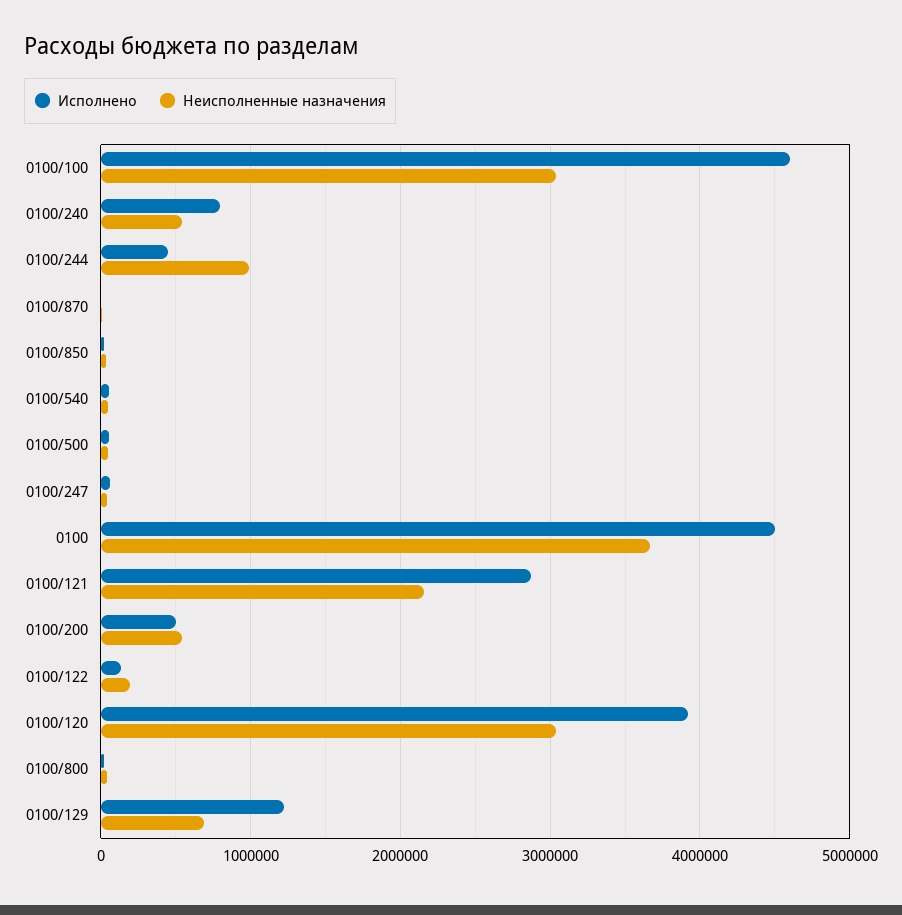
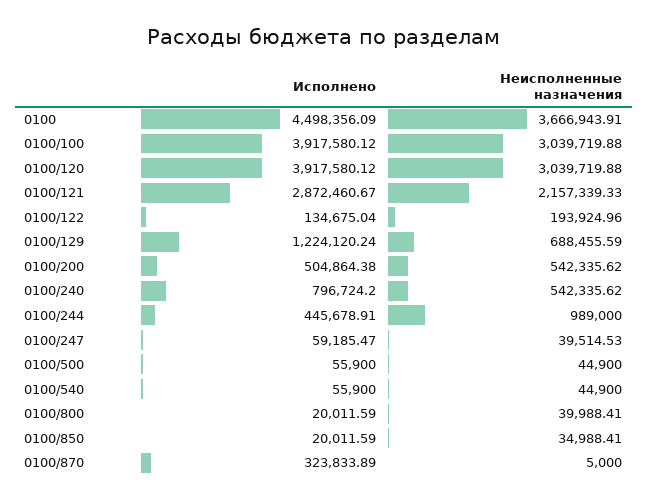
  {
    "Исполнено": {
-     "0100/100": 4600000,
+     "0100/100": 3917580.12,
      "0100/240": 796724.2,
      "0100/244": 445678.91,
-     "0100/870": 0,
+     "0100/870": 323833.89,
      "0100/850": 20011.59,
      "0100/540": 55900,
      "0100/500": 55900,
      "0100/247": 59185.47,
      "0100": 4498356.09,
      "0100/121": 2872460.67,
      "0100/200": 504864.38,
      "0100/122": 134675.04,
      "0100/120": 3917580.12,
      "0100/800": 20011.59,
      "0100/129": 1224120.24
    },
    "Неисполненные назначения": {
      "0100/100": 3039719.88,
      "0100/240": 542335.62,
      "0100/244": 989000,
      "0100/870": 5000,
      "0100/850": 34988.41,
      "0100/540": 44900,
      "0100/500": 44900,
      "0100/247": 39514.53,
      "0100": 3666943.91,
      "0100/121": 2157339.33,
      "0100/200": 542335.62,
      "0100/122": 193924.96,
      "0100/120": 3039719.88,
      "0100/800": 39988.41,
      "0100/129": 688455.59
    }
  }

